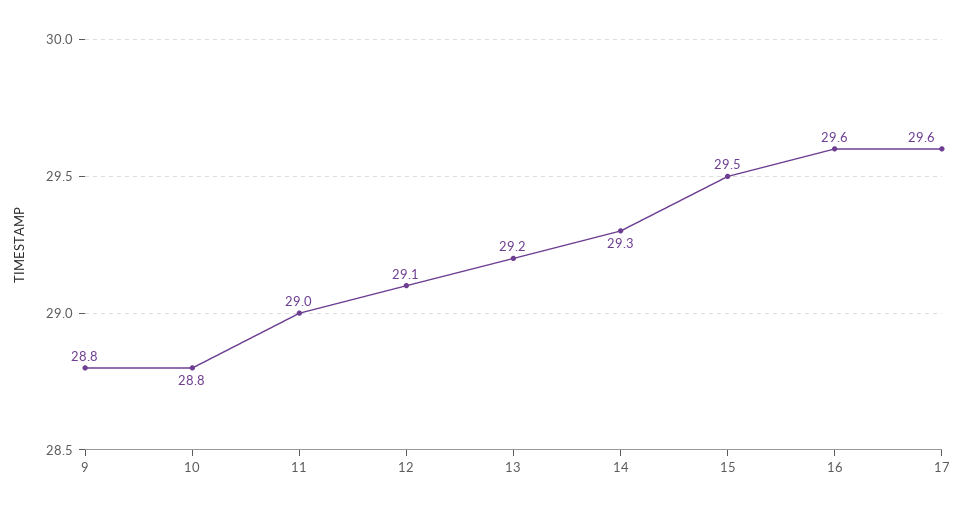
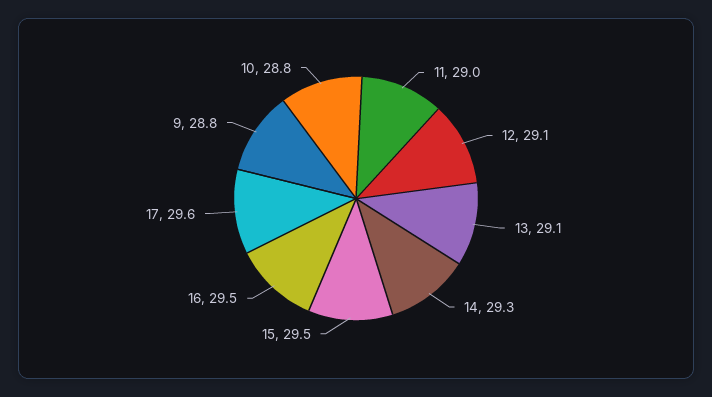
  {
    "9": 28.8,
    "10": 28.8,
    "11": 29,
    "12": 29.1,
-   "13": 29.2,
+   "13": 29.1,
    "14": 29.3,
    "15": 29.5,
-   "16": 29.6,
+   "16": 29.5,
    "17": 29.6
  }

